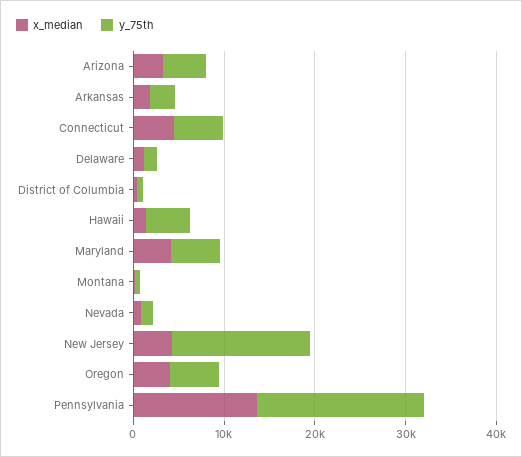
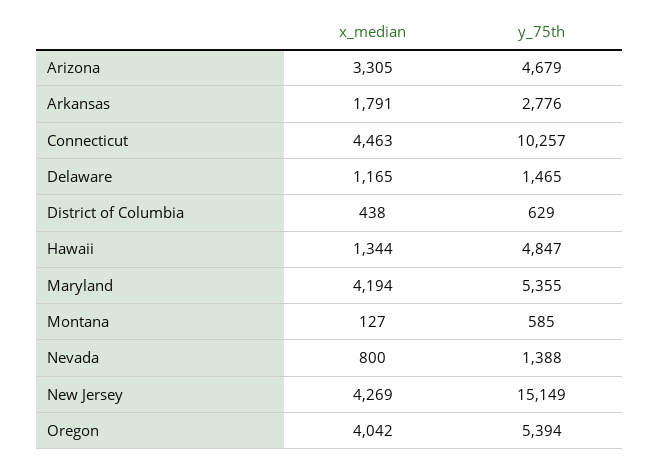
  {
    "x_median": {
      "Arizona": 3305,
      "Arkansas": 1791,
      "Connecticut": 4463,
      "Delaware": 1165,
      "District of Columbia": 438,
      "Hawaii": 1344,
      "Maryland": 4194,
      "Montana": 127,
      "Nevada": 800,
      "New Jersey": 4269,
-     "Oregon": 4042,
+     "Oregon": 4042
-     "Pennsylvania": 14000
    },
    "y_75th": {
      "Arizona": 4679,
      "Arkansas": 2776,
-     "Connecticut": 6000,
+     "Connecticut": 10257,
      "Delaware": 1465,
      "District of Columbia": 629,
      "Hawaii": 4847,
      "Maryland": 5355,
      "Montana": 585,
      "Nevada": 1388,
      "New Jersey": 15149,
-     "Oregon": 5394,
+     "Oregon": 5394
-     "Pennsylvania": 18000
    }
  }

